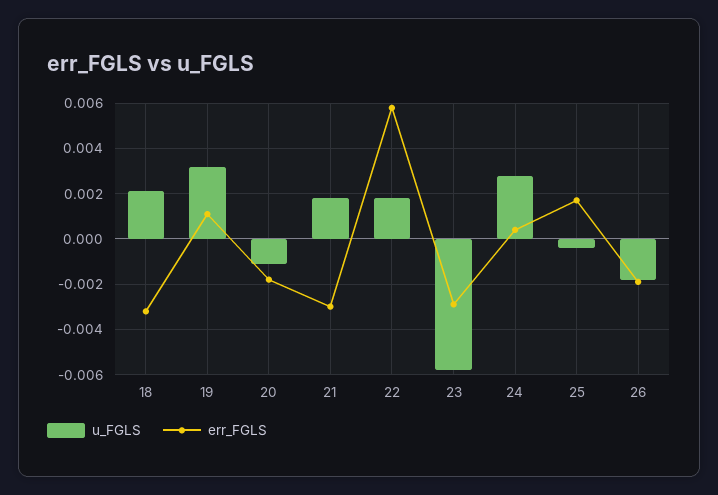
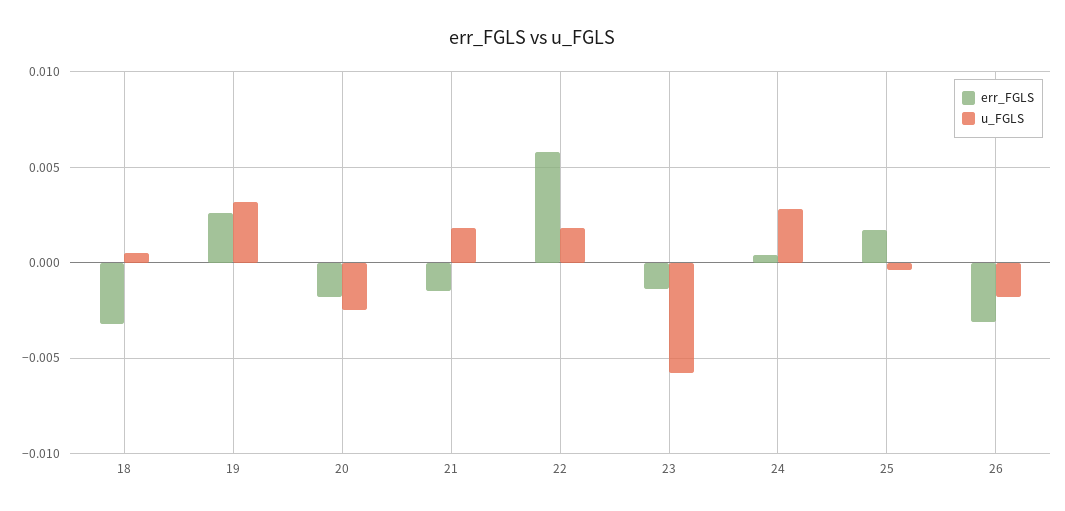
  {
    "u_FGLS": {
-     "18": 0.002,
+     "18": 0.0005,
      "19": 0.003,
-     "20": -0.001,
+     "20": -0.0025,
      "21": 0.002,
      "22": 0.002,
      "23": -0.006,
      "24": 0.003,
      "25": -0.0005,
      "26": -0.002
    },
    "err_FGLS": {
      "18": -0.003,
-     "19": 0.001,
+     "19": 0.0025,
      "20": -0.002,
-     "21": -0.003,
+     "21": -0.0015,
      "22": 0.006,
-     "23": -0.003,
+     "23": -0.0015,
      "24": 0.0005,
      "25": 0.0015,
-     "26": -0.002
+     "26": -0.003
    }
  }

